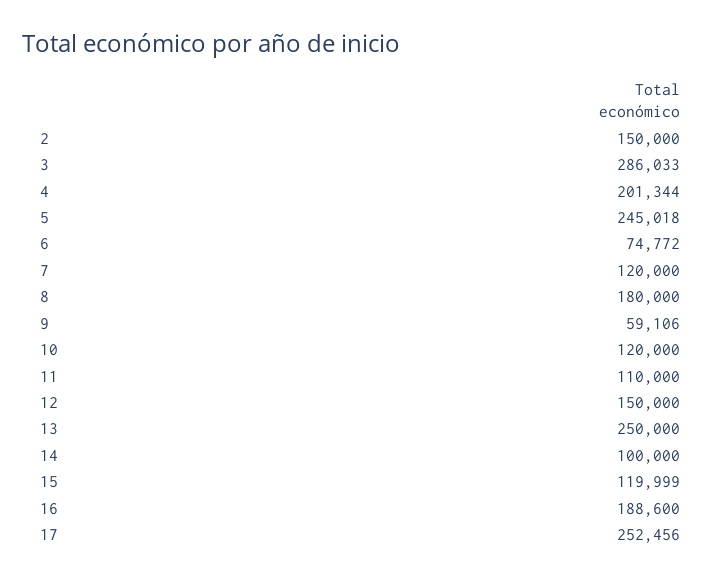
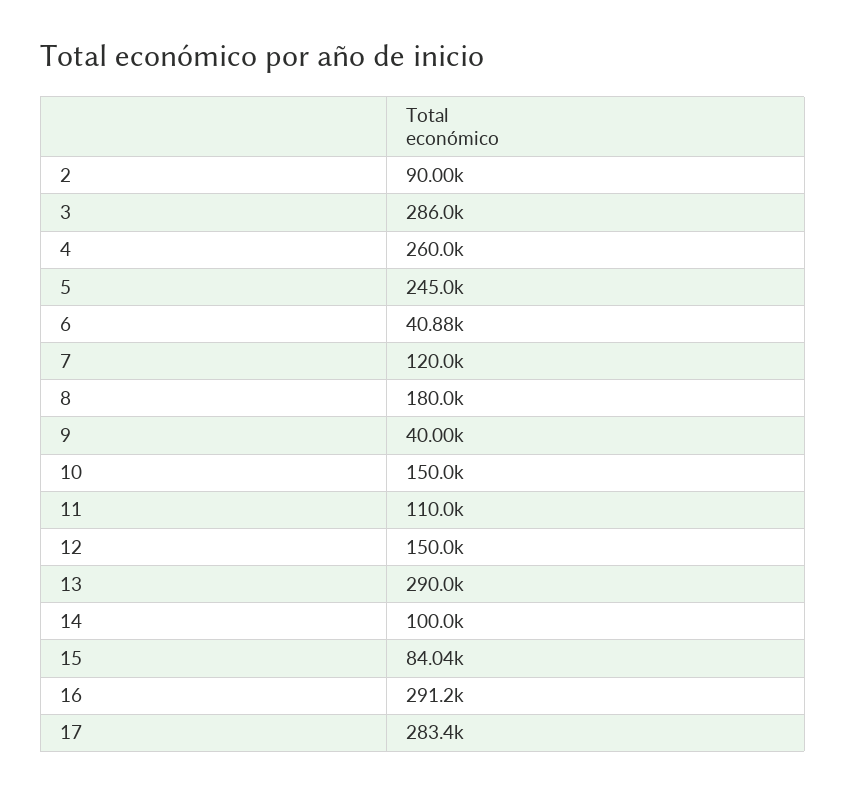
  {
-   "2": 150000,
+   "2": 90000,
    "3": 286033,
-   "4": 201344,
+   "4": 260000,
    "5": 245018,
-   "6": 74772,
+   "6": 40880,
    "7": 120000,
    "8": 180000,
-   "9": 59106,
+   "9": 40000,
-   "10": 120000,
+   "10": 150000,
    "11": 110000,
    "12": 150000,
-   "13": 250000,
+   "13": 290000,
    "14": 100000,
-   "15": 119999,
+   "15": 84040,
-   "16": 188600,
+   "16": 291200,
-   "17": 252456
+   "17": 283400
  }

